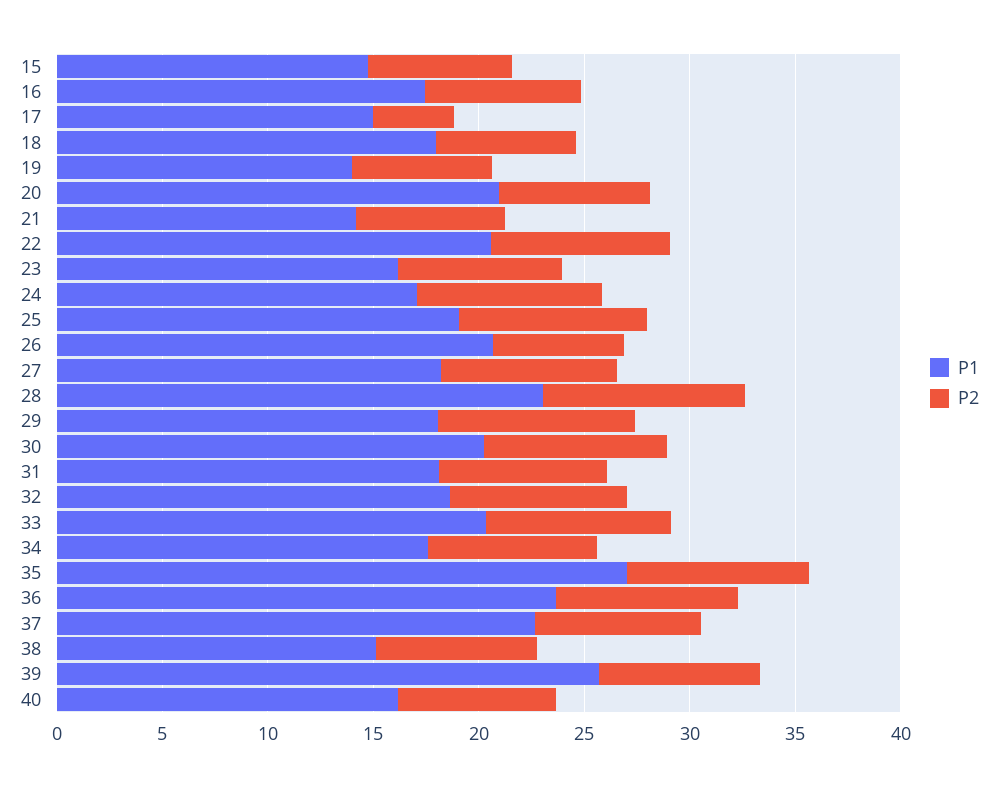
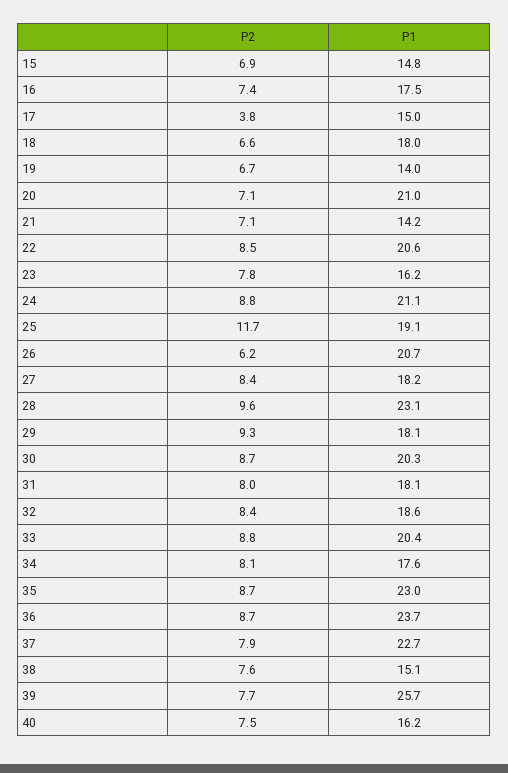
  {
    "P1": {
      "15": 14.8,
      "16": 17.5,
      "17": 15,
      "18": 18,
      "19": 14,
      "20": 21,
      "21": 14.2,
      "22": 20.6,
      "23": 16.2,
-     "24": 17,
+     "24": 21.1,
      "25": 19.1,
      "26": 20.7,
      "27": 18.2,
      "28": 23.1,
      "29": 18.1,
      "30": 20.3,
      "31": 18.1,
      "32": 18.6,
      "33": 20.4,
      "34": 17.6,
-     "35": 27,
+     "35": 23,
      "36": 23.7,
      "37": 22.7,
      "38": 15.1,
      "39": 25.7,
      "40": 16.2
    },
    "P2": {
      "15": 6.9,
      "16": 7.4,
      "17": 3.8,
      "18": 6.6,
      "19": 6.7,
      "20": 7.1,
      "21": 7.1,
      "22": 8.5,
      "23": 7.8,
      "24": 8.8,
-     "25": 9,
+     "25": 11.7,
      "26": 6.2,
      "27": 8.4,
      "28": 9.6,
      "29": 9.3,
      "30": 8.7,
      "31": 8,
      "32": 8.4,
      "33": 8.8,
      "34": 8.1,
      "35": 8.7,
      "36": 8.7,
      "37": 7.9,
      "38": 7.6,
      "39": 7.7,
      "40": 7.5
    }
  }

